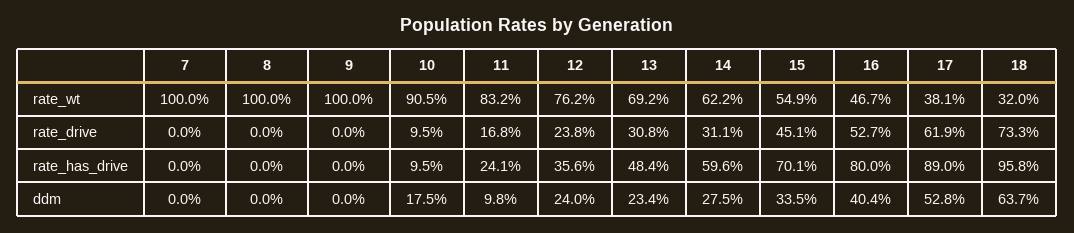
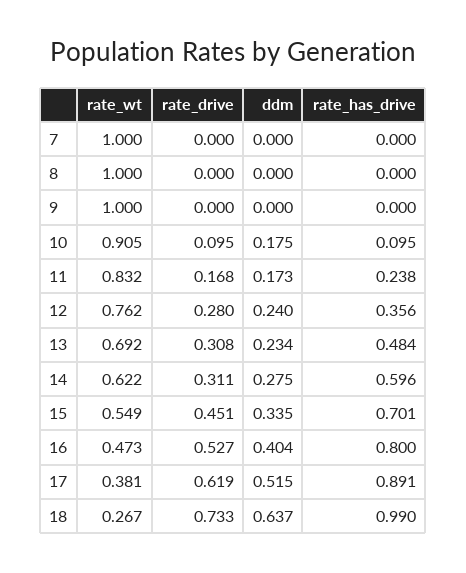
  {
    "7": {
      "rate_wt": 1,
      "rate_drive": 0,
      "rate_has_drive": 0,
      "ddm": 0
    },
    "8": {
      "rate_wt": 1,
      "rate_drive": 0,
      "rate_has_drive": 0,
      "ddm": 0
    },
    "9": {
      "rate_wt": 1,
      "rate_drive": 0,
      "rate_has_drive": 0,
      "ddm": 0
    },
    "10": {
      "rate_wt": 0.905,
      "rate_drive": 0.095,
      "rate_has_drive": 0.095,
      "ddm": 0.175
    },
    "11": {
      "rate_wt": 0.832,
      "rate_drive": 0.168,
-     "rate_has_drive": 0.241,
+     "rate_has_drive": 0.238,
-     "ddm": 0.098
+     "ddm": 0.173
    },
    "12": {
      "rate_wt": 0.762,
-     "rate_drive": 0.238,
+     "rate_drive": 0.28,
      "rate_has_drive": 0.356,
      "ddm": 0.24
    },
    "13": {
      "rate_wt": 0.692,
      "rate_drive": 0.308,
      "rate_has_drive": 0.484,
      "ddm": 0.234
    },
    "14": {
      "rate_wt": 0.622,
      "rate_drive": 0.311,
      "rate_has_drive": 0.596,
      "ddm": 0.275
    },
    "15": {
      "rate_wt": 0.549,
      "rate_drive": 0.451,
      "rate_has_drive": 0.701,
      "ddm": 0.335
    },
    "16": {
-     "rate_wt": 0.467,
+     "rate_wt": 0.473,
      "rate_drive": 0.527,
      "rate_has_drive": 0.8,
      "ddm": 0.404
    },
    "17": {
      "rate_wt": 0.381,
      "rate_drive": 0.619,
-     "rate_has_drive": 0.89,
+     "rate_has_drive": 0.891,
-     "ddm": 0.528
+     "ddm": 0.515
    },
    "18": {
-     "rate_wt": 0.32,
+     "rate_wt": 0.267,
      "rate_drive": 0.733,
-     "rate_has_drive": 0.958,
+     "rate_has_drive": 0.99,
      "ddm": 0.637
    }
  }

